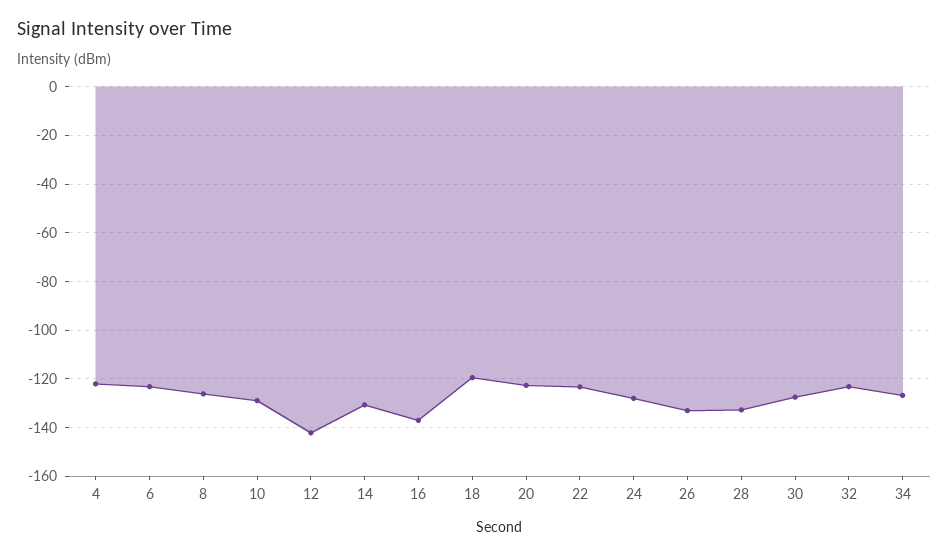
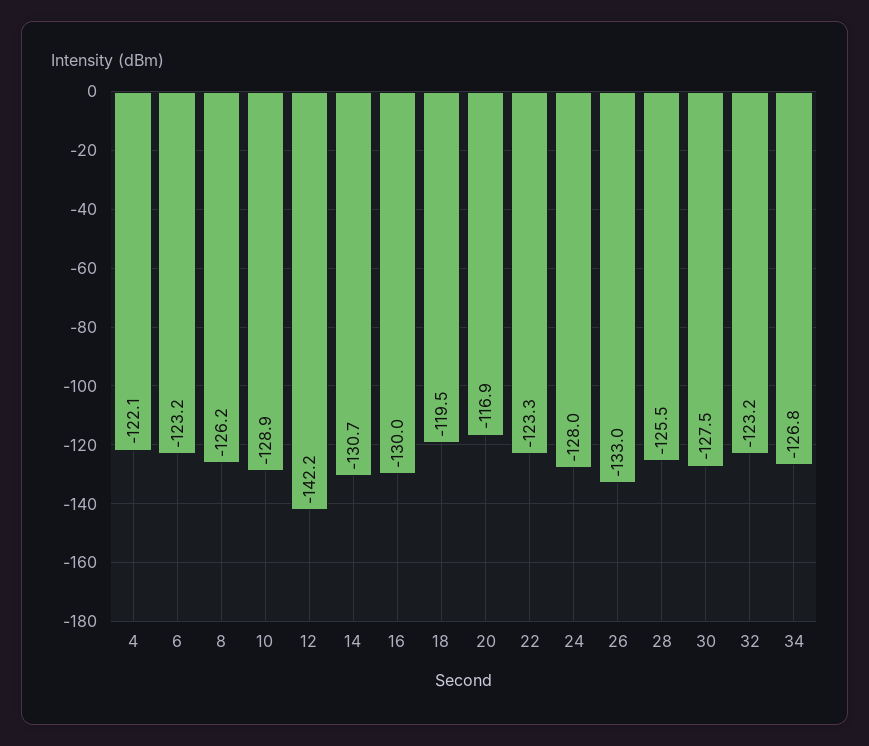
  {
    "4": -122.1,
    "6": -123.2,
    "8": -126.2,
    "10": -128.9,
    "12": -142.2,
    "14": -130.7,
-   "16": -137.5,
+   "16": -130,
    "18": -119.5,
-   "20": -122.5,
+   "20": -116.9,
    "22": -123.3,
    "24": -128,
    "26": -133,
-   "28": -132.5,
+   "28": -125.5,
    "30": -127.5,
    "32": -123.2,
    "34": -126.8
  }

